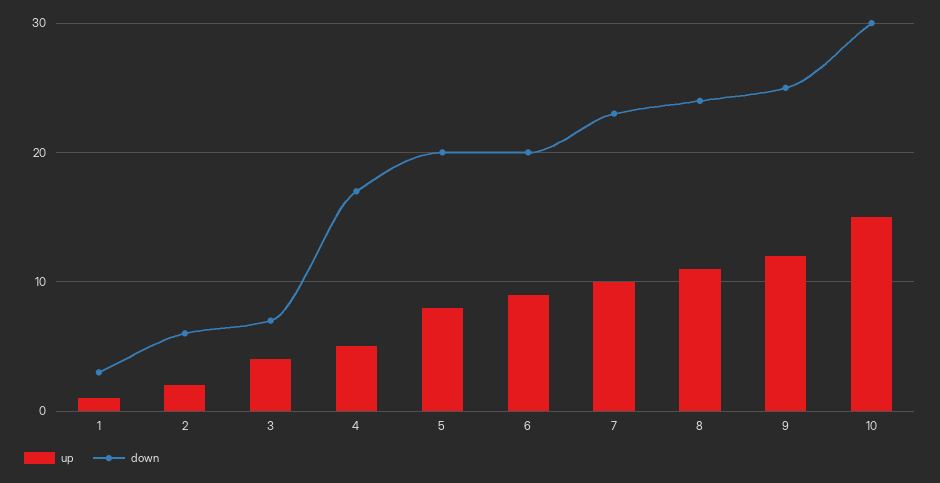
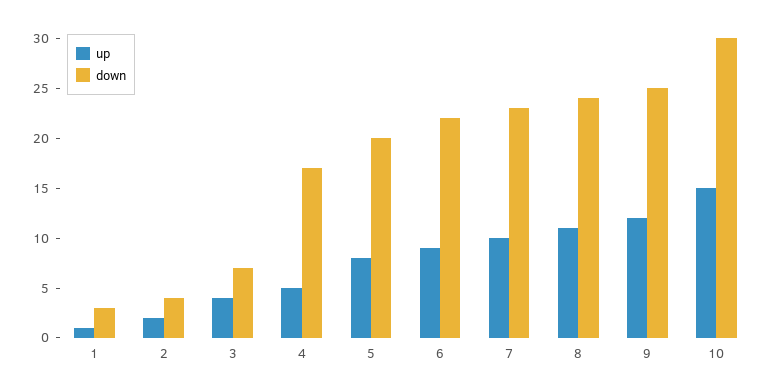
  {
    "up": {
      "1": 1,
      "2": 2,
      "3": 4,
      "4": 5,
      "5": 8,
      "6": 9,
      "7": 10,
      "8": 11,
      "9": 12,
      "10": 15
    },
    "down": {
      "1": 3,
-     "2": 6,
+     "2": 4,
      "3": 7,
      "4": 17,
      "5": 20,
-     "6": 20,
+     "6": 22,
      "7": 23,
      "8": 24,
      "9": 25,
      "10": 30
    }
  }

